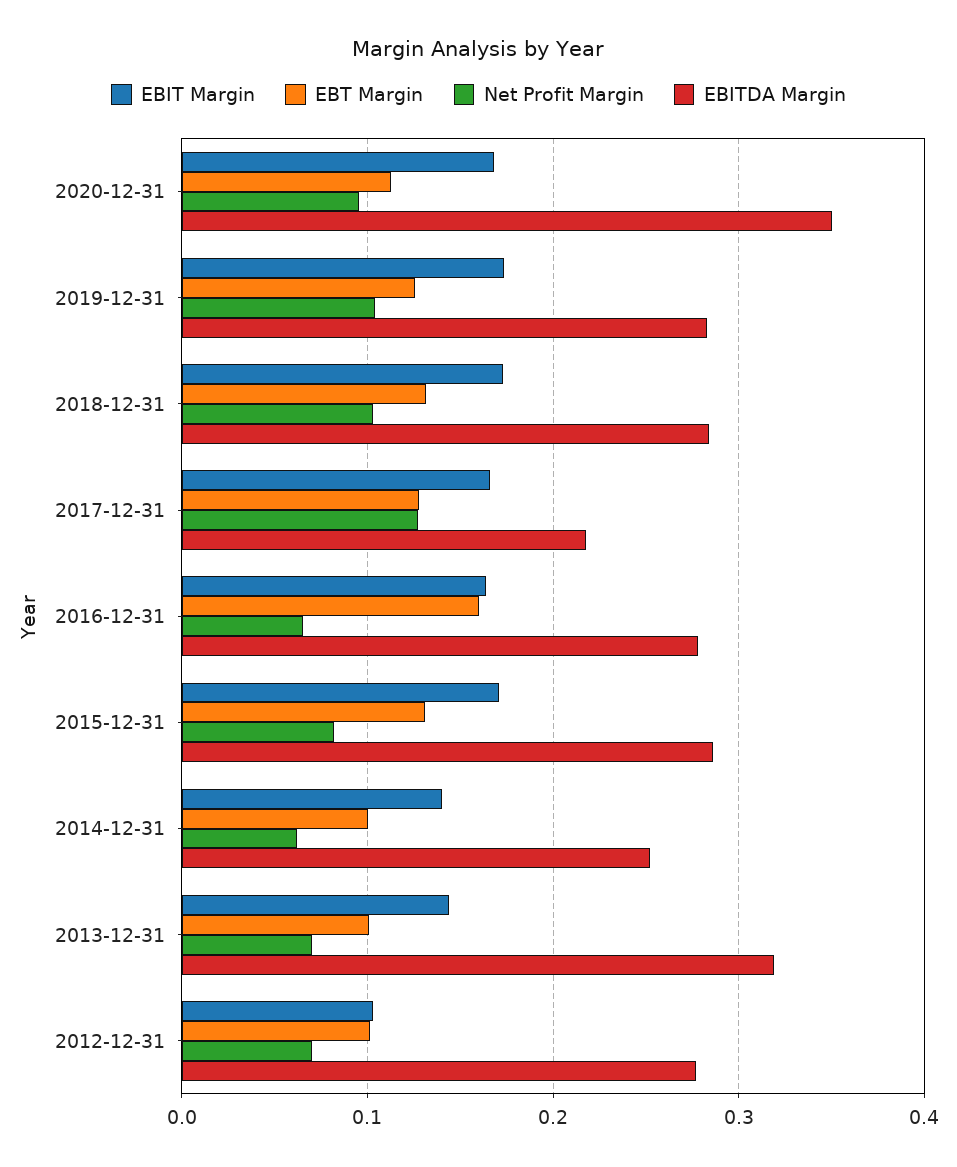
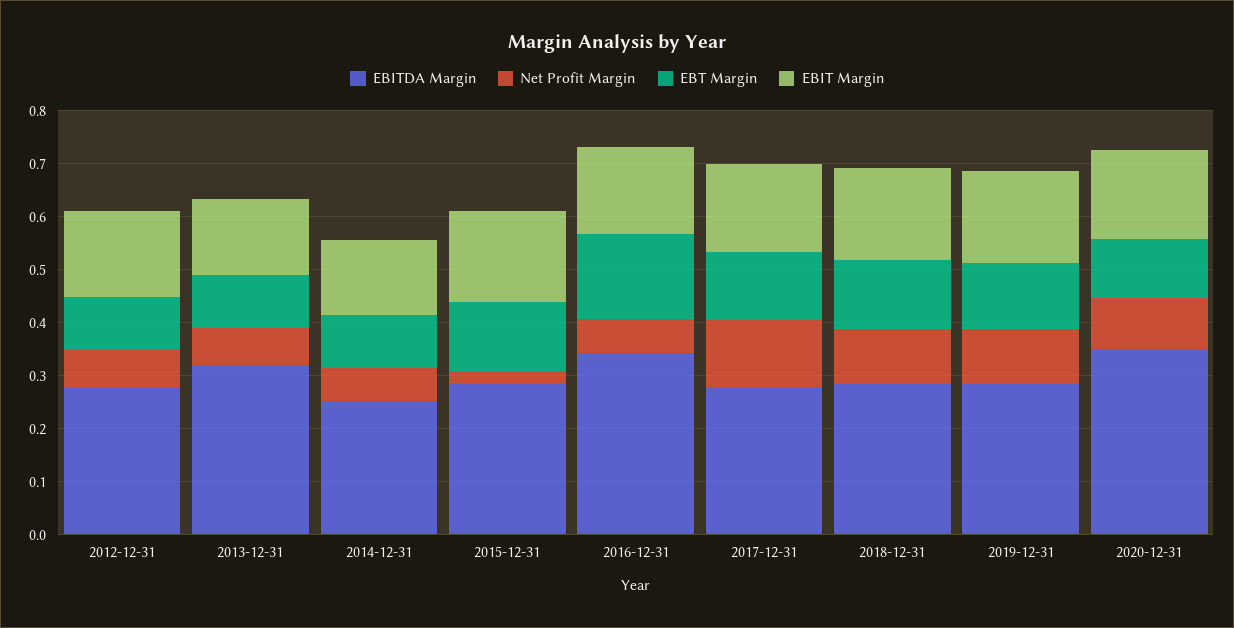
  {
    "EBIT Margin": {
      "2020-12-31": 0.17,
      "2019-12-31": 0.17,
      "2018-12-31": 0.17,
      "2017-12-31": 0.17,
      "2016-12-31": 0.16,
      "2015-12-31": 0.17,
      "2014-12-31": 0.14,
      "2013-12-31": 0.14,
-     "2012-12-31": 0.1
+     "2012-12-31": 0.16
    },
    "EBT Margin": {
      "2020-12-31": 0.11,
      "2019-12-31": 0.13,
      "2018-12-31": 0.13,
      "2017-12-31": 0.13,
      "2016-12-31": 0.16,
      "2015-12-31": 0.13,
      "2014-12-31": 0.1,
      "2013-12-31": 0.1,
      "2012-12-31": 0.1
    },
    "Net Profit Margin": {
      "2020-12-31": 0.1,
      "2019-12-31": 0.1,
      "2018-12-31": 0.1,
      "2017-12-31": 0.13,
      "2016-12-31": 0.07,
-     "2015-12-31": 0.08,
+     "2015-12-31": 0.02,
      "2014-12-31": 0.06,
      "2013-12-31": 0.07,
      "2012-12-31": 0.07
    },
    "EBITDA Margin": {
      "2020-12-31": 0.35,
      "2019-12-31": 0.28,
      "2018-12-31": 0.28,
-     "2017-12-31": 0.22,
+     "2017-12-31": 0.28,
-     "2016-12-31": 0.28,
+     "2016-12-31": 0.34,
      "2015-12-31": 0.29,
      "2014-12-31": 0.25,
      "2013-12-31": 0.32,
      "2012-12-31": 0.28
    }
  }

